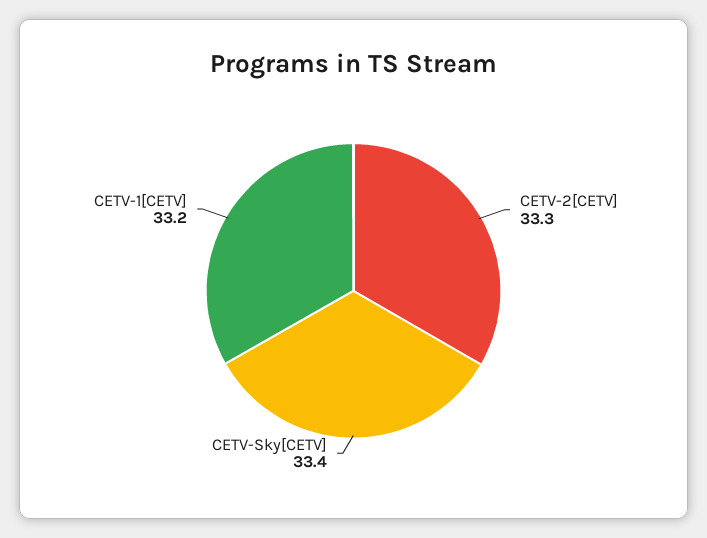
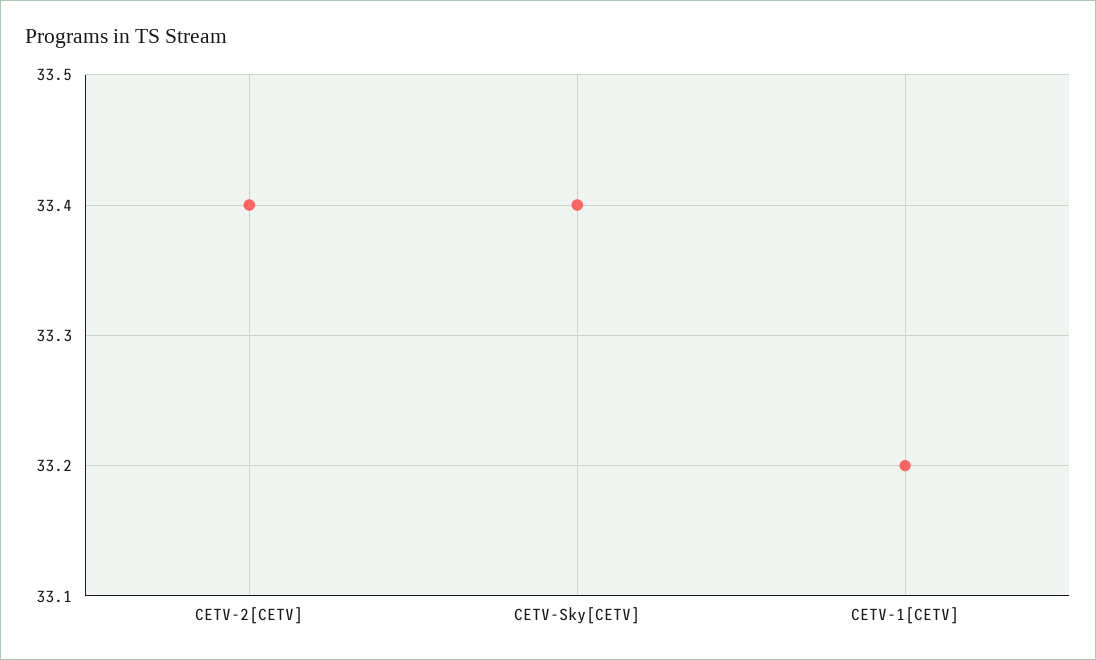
  {
-   "CETV-2[CETV]": 33.3,
+   "CETV-2[CETV]": 33.4,
    "CETV-Sky[CETV]": 33.4,
    "CETV-1[CETV]": 33.2
  }

